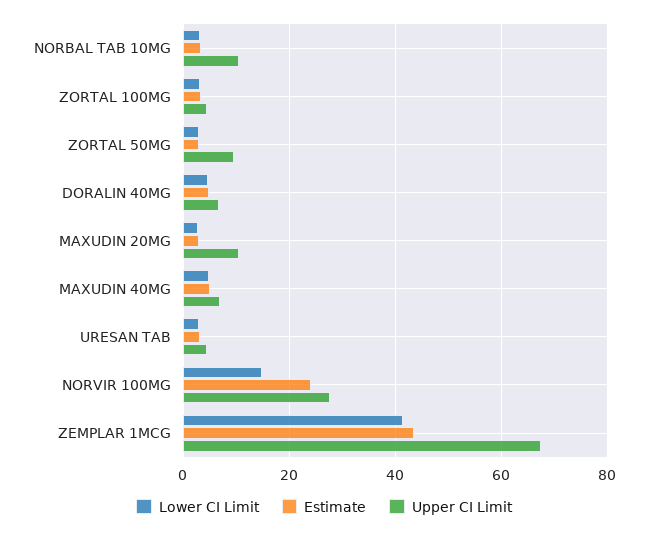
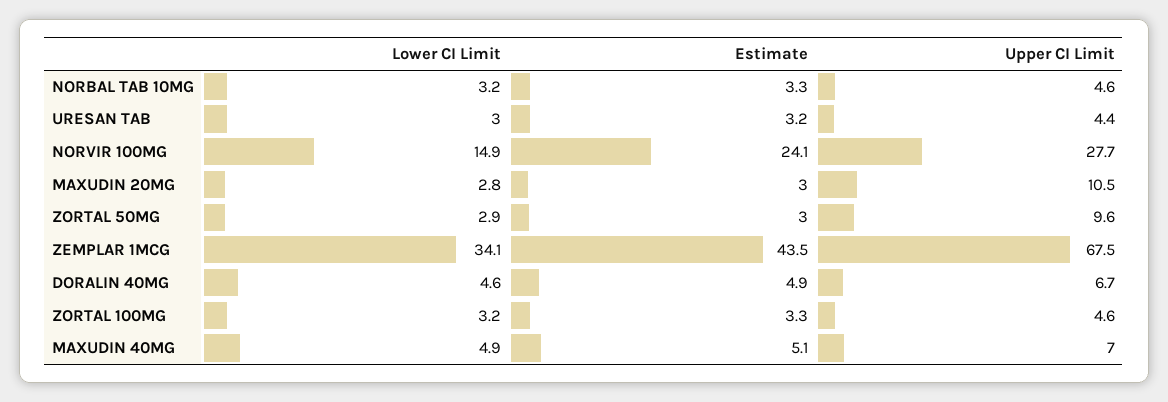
  {
    "Lower CI Limit": {
      "NORBAL TAB 10MG": 3.2,
      "ZORTAL 100MG": 3.2,
      "ZORTAL 50MG": 2.9,
      "DORALIN 40MG": 4.6,
      "MAXUDIN 20MG": 2.8,
      "MAXUDIN 40MG": 4.9,
      "URESAN TAB": 3,
      "NORVIR 100MG": 14.9,
-     "ZEMPLAR 1MCG": 42
+     "ZEMPLAR 1MCG": 34.1
    },
    "Estimate": {
      "NORBAL TAB 10MG": 3.3,
      "ZORTAL 100MG": 3.3,
      "ZORTAL 50MG": 3,
      "DORALIN 40MG": 4.9,
      "MAXUDIN 20MG": 3,
      "MAXUDIN 40MG": 5.1,
      "URESAN TAB": 3.2,
      "NORVIR 100MG": 24.1,
      "ZEMPLAR 1MCG": 43.5
    },
    "Upper CI Limit": {
-     "NORBAL TAB 10MG": 10,
+     "NORBAL TAB 10MG": 4.6,
      "ZORTAL 100MG": 4.6,
      "ZORTAL 50MG": 9.6,
      "DORALIN 40MG": 6.7,
      "MAXUDIN 20MG": 10.5,
      "MAXUDIN 40MG": 7,
      "URESAN TAB": 4.4,
      "NORVIR 100MG": 27.7,
      "ZEMPLAR 1MCG": 67.5
    }
  }

